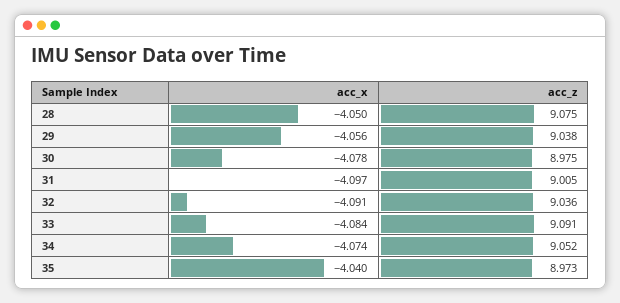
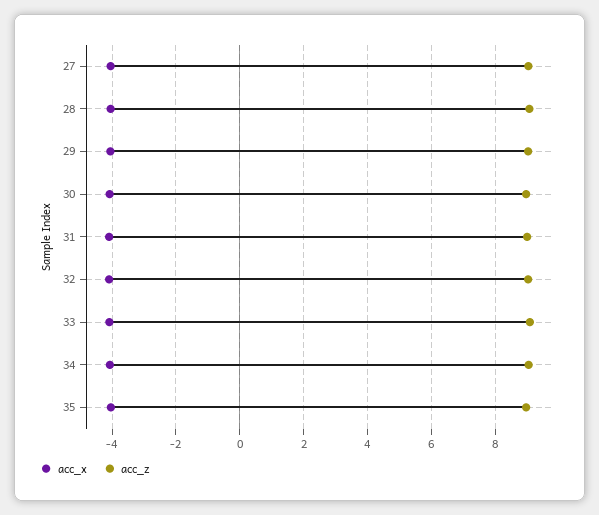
  {
    "acc_x": {
      "28": -4.05,
      "29": -4.056,
      "30": -4.078,
      "31": -4.097,
      "32": -4.091,
      "33": -4.084,
      "34": -4.074,
-     "35": -4.04
+     "35": -4.04,
+     "27": -4
    },
    "acc_z": {
      "28": 9.075,
      "29": 9.038,
      "30": 8.975,
      "31": 9.005,
      "32": 9.036,
      "33": 9.091,
      "34": 9.052,
-     "35": 8.973
+     "35": 8.973,
+     "27": 9
    }
  }

